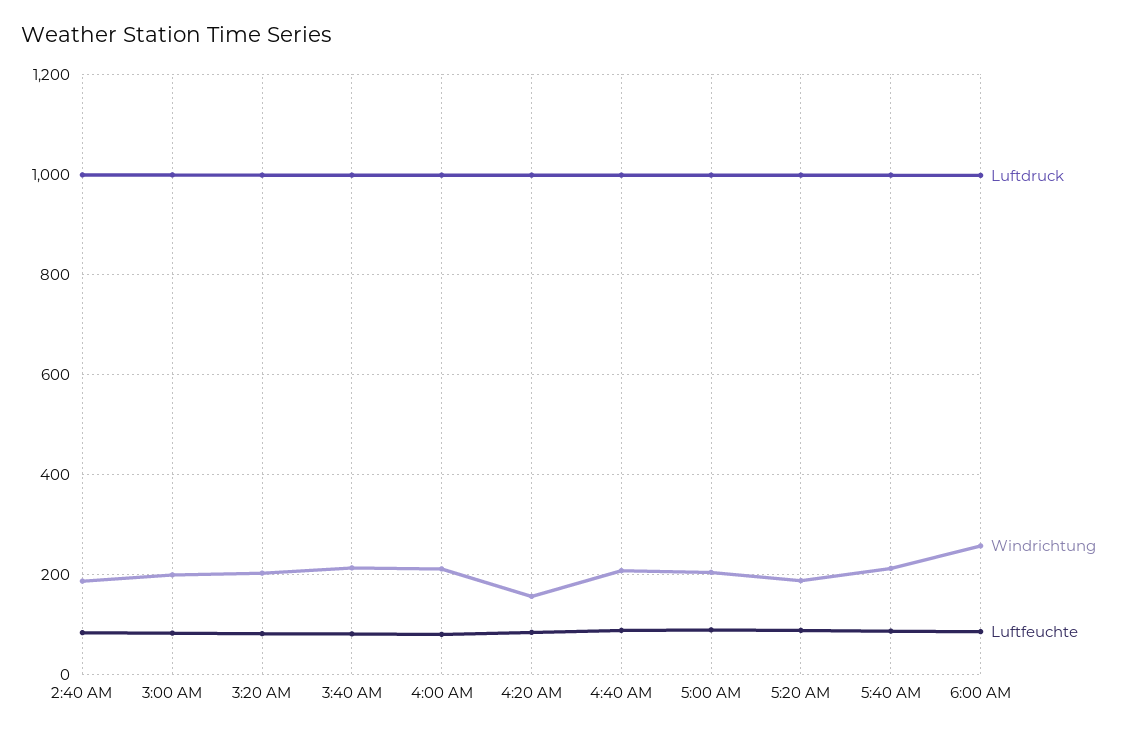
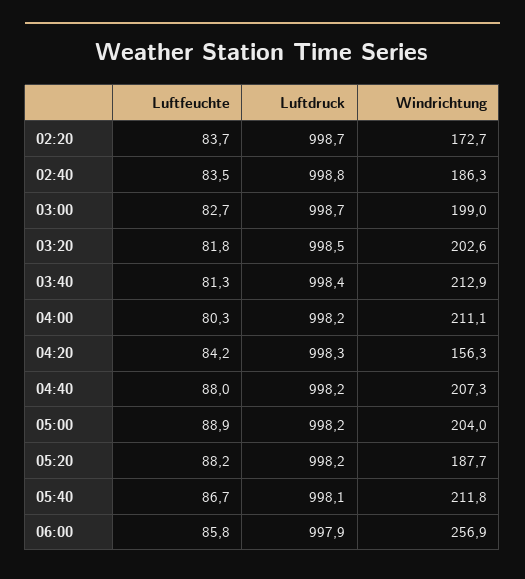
  {
    "Luftdruck": {
      "2:40 AM": 998.8,
      "3:00 AM": 998.7,
      "3:20 AM": 998.5,
      "3:40 AM": 998.4,
      "4:00 AM": 998.2,
      "4:20 AM": 998.3,
      "4:40 AM": 998.2,
      "5:00 AM": 998.2,
      "5:20 AM": 998.2,
      "5:40 AM": 998.1,
-     "6:00 AM": 997.9
+     "6:00 AM": 997.9,
+     "02:20": 998.7
    },
    "Windrichtung": {
      "2:40 AM": 186.3,
      "3:00 AM": 199,
      "3:20 AM": 202.6,
      "3:40 AM": 212.9,
      "4:00 AM": 211.1,
      "4:20 AM": 156.3,
      "4:40 AM": 207.3,
      "5:00 AM": 204,
      "5:20 AM": 187.7,
      "5:40 AM": 211.8,
-     "6:00 AM": 256.9
+     "6:00 AM": 256.9,
+     "02:20": 172.7
    },
    "Luftfeuchte": {
      "2:40 AM": 83.5,
      "3:00 AM": 82.7,
      "3:20 AM": 81.8,
      "3:40 AM": 81.3,
      "4:00 AM": 80.3,
      "4:20 AM": 84.2,
      "4:40 AM": 88,
      "5:00 AM": 88.9,
      "5:20 AM": 88.2,
      "5:40 AM": 86.7,
-     "6:00 AM": 85.8
+     "6:00 AM": 85.8,
+     "02:20": 83.7
    }
  }

